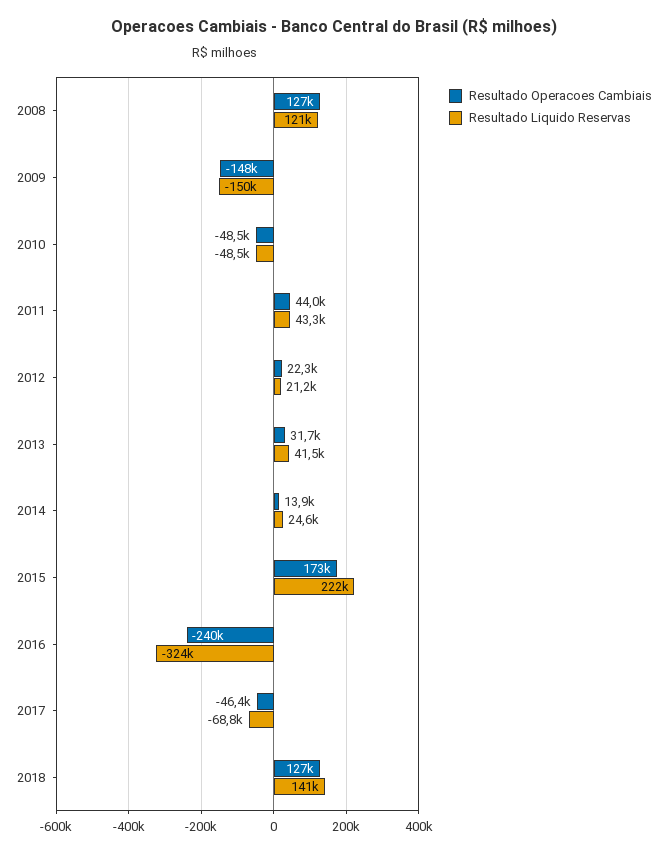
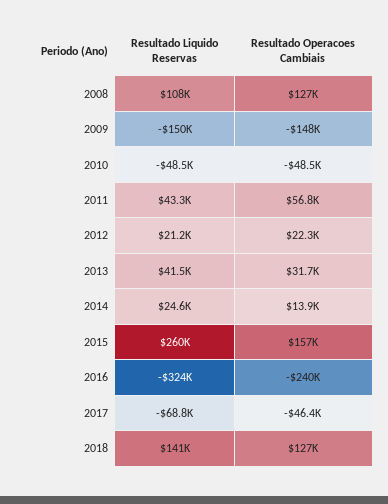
  {
    "Resultado Operacoes Cambiais": {
      "2008": 127000,
      "2009": -148000,
      "2010": -48500,
-     "2011": 44000,
+     "2011": 56800,
      "2012": 22300,
      "2013": 31700,
      "2014": 13900,
-     "2015": 173000,
+     "2015": 157000,
      "2016": -240000,
      "2017": -46400,
      "2018": 127000
    },
    "Resultado Liquido Reservas": {
-     "2008": 121000,
+     "2008": 108000,
      "2009": -150000,
      "2010": -48500,
      "2011": 43300,
      "2012": 21200,
      "2013": 41500,
      "2014": 24600,
-     "2015": 222000,
+     "2015": 260000,
      "2016": -324000,
      "2017": -68800,
      "2018": 141000
    }
  }

